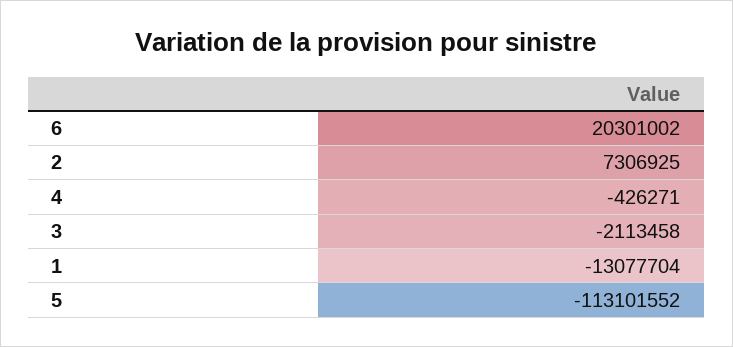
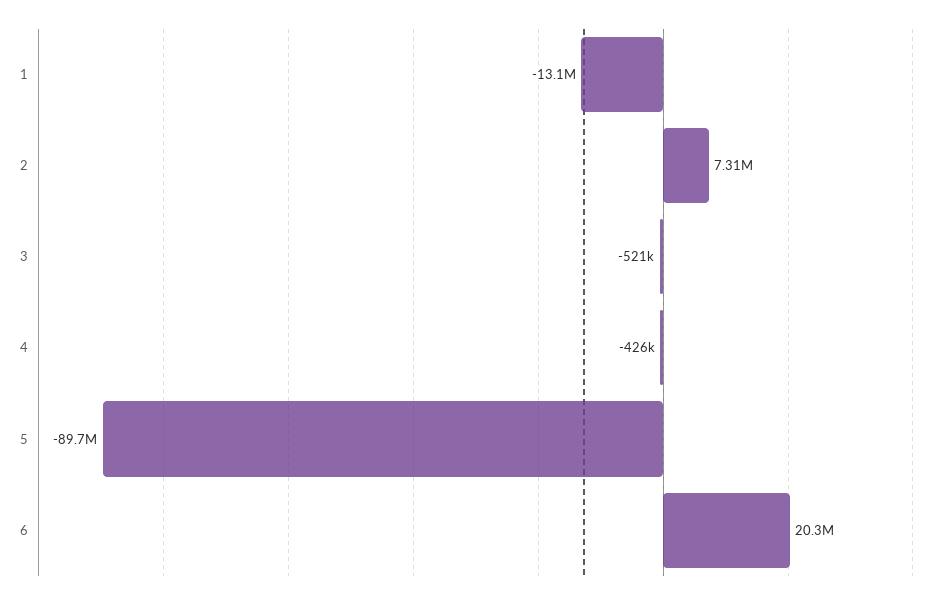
  {
    "6": 20301002,
    "2": 7306925,
    "4": -426271,
-   "3": -2113458,
+   "3": -521000,
    "1": -13077704,
-   "5": -113101552
+   "5": -89700000
  }

